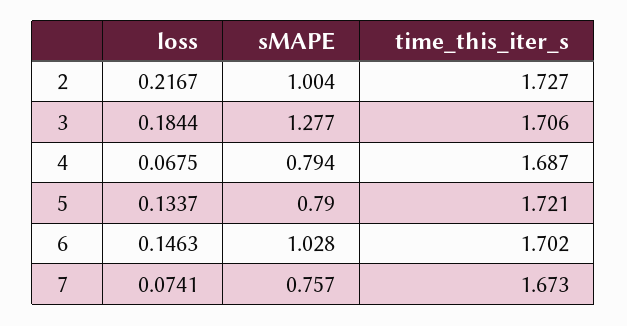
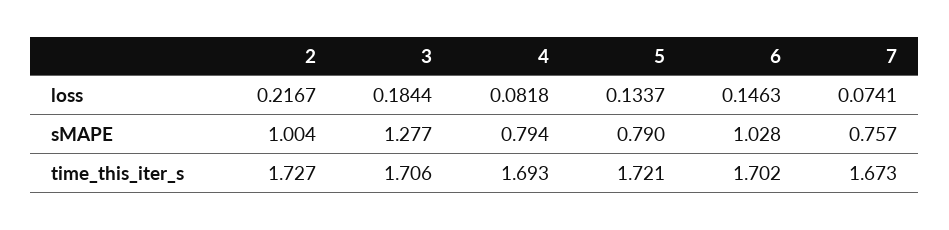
  {
    "loss": {
      "2": 0.2167,
      "3": 0.1844,
-     "4": 0.0675,
+     "4": 0.0818,
      "5": 0.1337,
      "6": 0.1463,
      "7": 0.0741
    },
    "sMAPE": {
      "2": 1.004,
      "3": 1.277,
      "4": 0.794,
      "5": 0.79,
      "6": 1.028,
      "7": 0.757
    },
    "time_this_iter_s": {
      "2": 1.727,
      "3": 1.706,
-     "4": 1.687,
+     "4": 1.693,
      "5": 1.721,
      "6": 1.702,
      "7": 1.673
    }
  }

